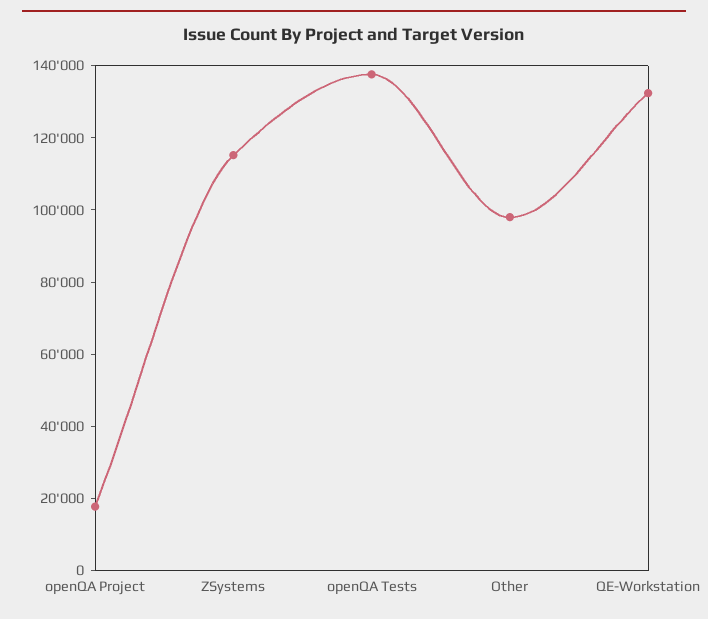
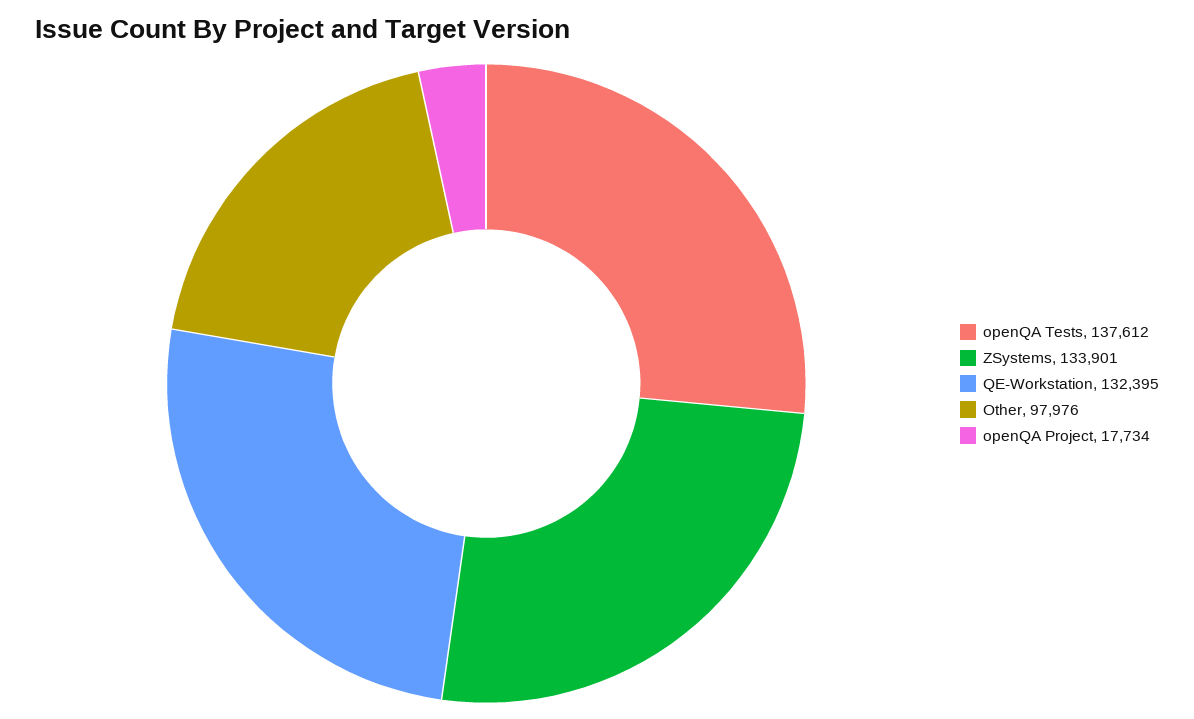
  {
    "openQA Project": 17734,
-   "ZSystems": 115000,
+   "ZSystems": 133901,
    "openQA Tests": 137612,
    "Other": 97976,
    "QE-Workstation": 132395
  }

